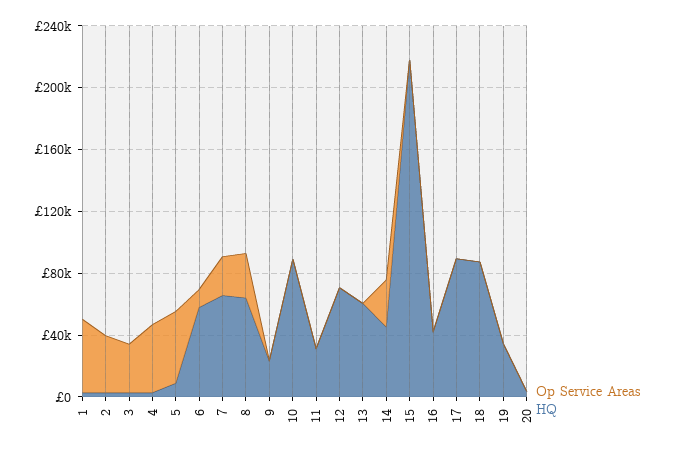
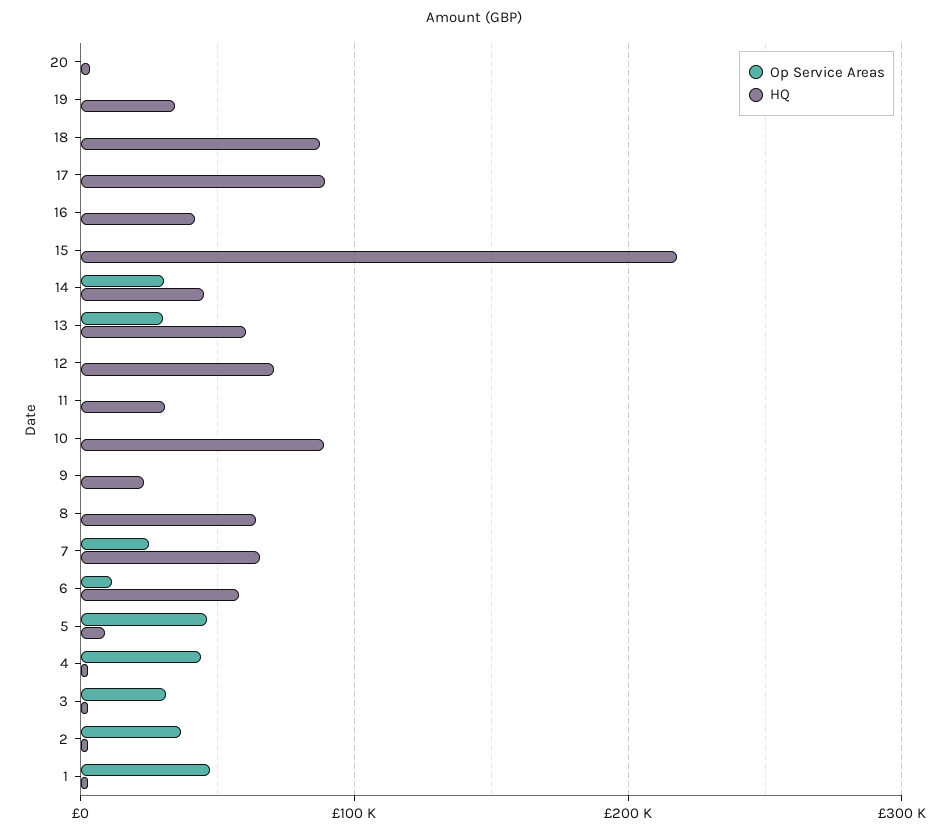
  {
    "Op Service Areas": {
      "1": 50000,
      "2": 40000,
      "3": 30000,
      "4": 40000,
      "5": 50000,
      "6": 10000,
      "7": 30000,
-     "8": 30000,
+     "8": 0,
      "9": 0,
      "10": 0,
      "11": 0,
      "12": 0,
-     "13": 0,
+     "13": 30000,
      "14": 30000,
      "15": 0,
      "16": 0,
      "17": 0,
      "18": 0,
      "19": 0,
      "20": 0
    },
    "HQ": {
      "1": 0,
      "2": 0,
      "3": 0,
      "4": 0,
      "5": 10000,
      "6": 60000,
      "7": 70000,
      "8": 60000,
      "9": 20000,
      "10": 90000,
      "11": 30000,
      "12": 70000,
      "13": 60000,
      "14": 50000,
      "15": 220000,
      "16": 40000,
      "17": 90000,
      "18": 90000,
      "19": 30000,
      "20": 0
    }
  }

